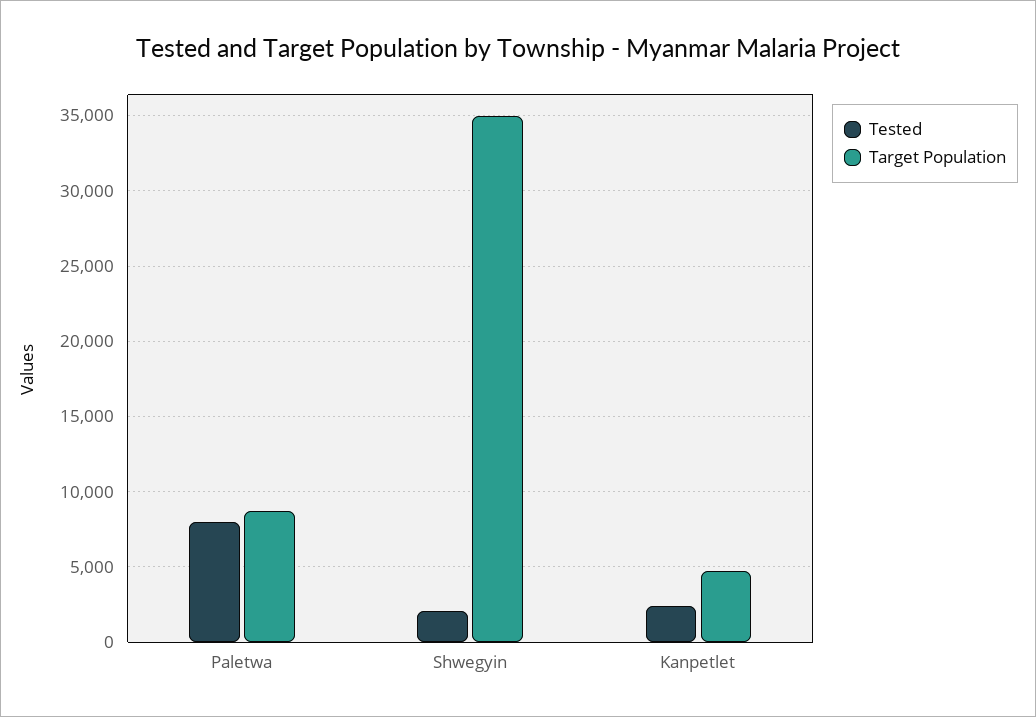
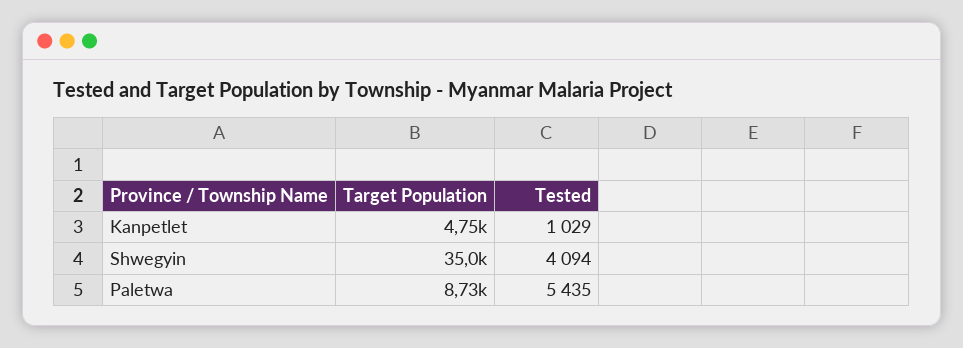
  {
    "Tested": {
-     "Paletwa": 8000,
+     "Paletwa": 5435,
-     "Shwegyin": 2000,
+     "Shwegyin": 4094,
-     "Kanpetlet": 2500
+     "Kanpetlet": 1029
    },
    "Target Population": {
      "Paletwa": 8730,
      "Shwegyin": 35000,
      "Kanpetlet": 4750
    }
  }

